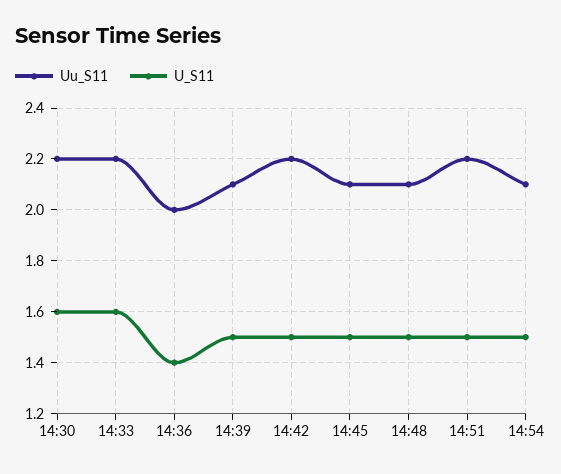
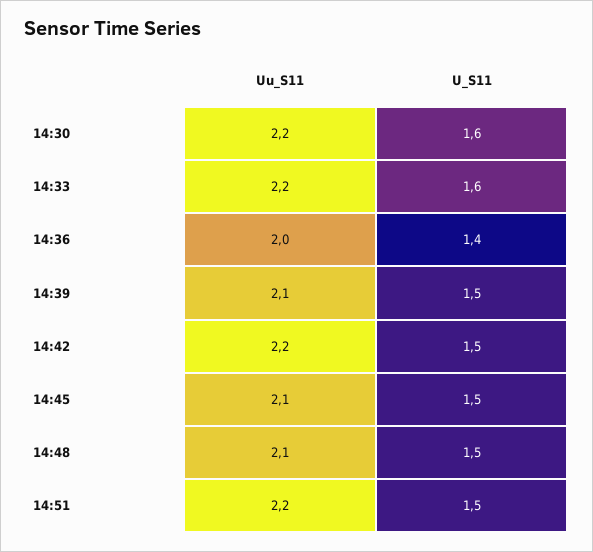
  {
    "Uu_S11": {
      "14:30": 2.2,
      "14:33": 2.2,
      "14:36": 2,
      "14:39": 2.1,
      "14:42": 2.2,
      "14:45": 2.1,
      "14:48": 2.1,
-     "14:51": 2.2,
+     "14:51": 2.2
-     "14:54": 2.1
    },
    "U_S11": {
      "14:30": 1.6,
      "14:33": 1.6,
      "14:36": 1.4,
      "14:39": 1.5,
      "14:42": 1.5,
      "14:45": 1.5,
      "14:48": 1.5,
-     "14:51": 1.5,
+     "14:51": 1.5
-     "14:54": 1.5
    }
  }

